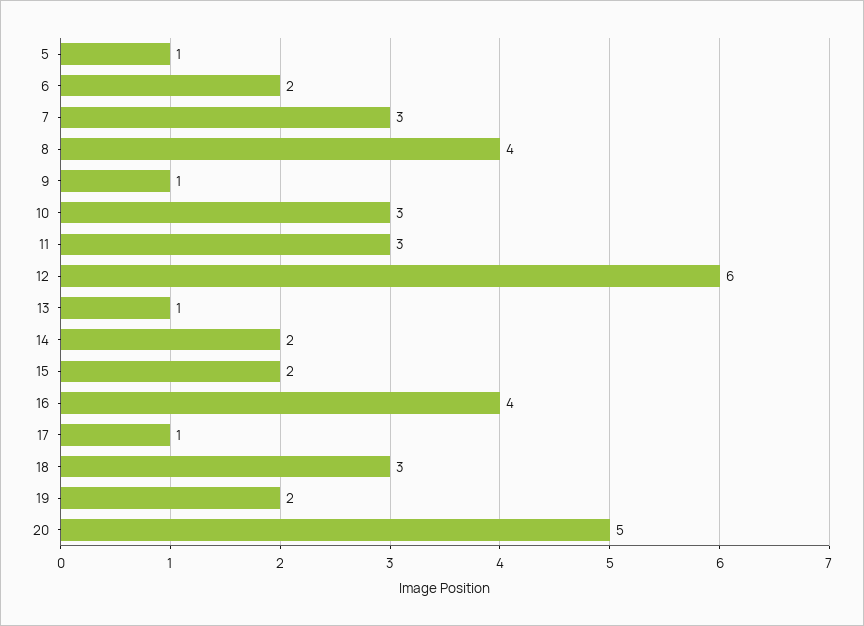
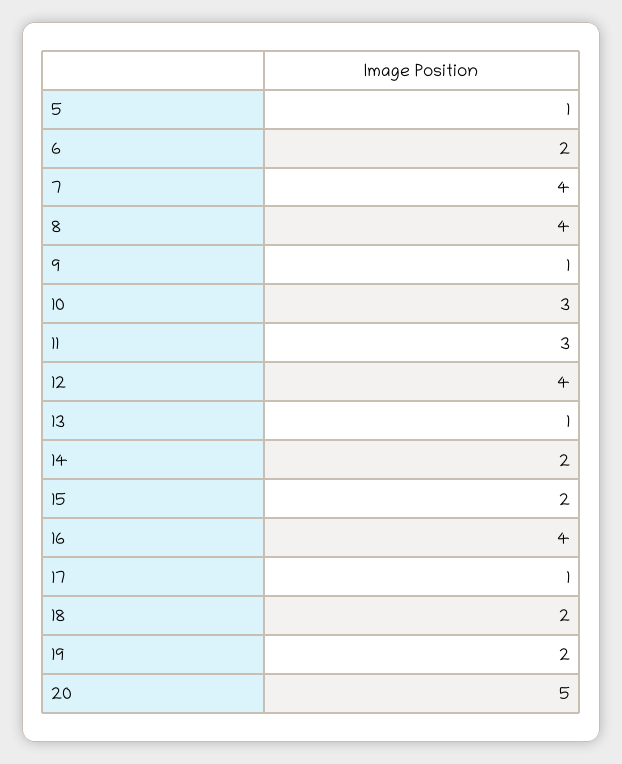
  {
    "5": 1,
    "6": 2,
-   "7": 3,
+   "7": 4,
    "8": 4,
    "9": 1,
    "10": 3,
    "11": 3,
-   "12": 6,
+   "12": 4,
    "13": 1,
    "14": 2,
    "15": 2,
    "16": 4,
    "17": 1,
-   "18": 3,
+   "18": 2,
    "19": 2,
    "20": 5
  }

